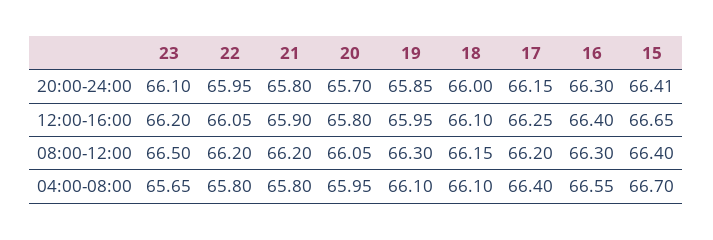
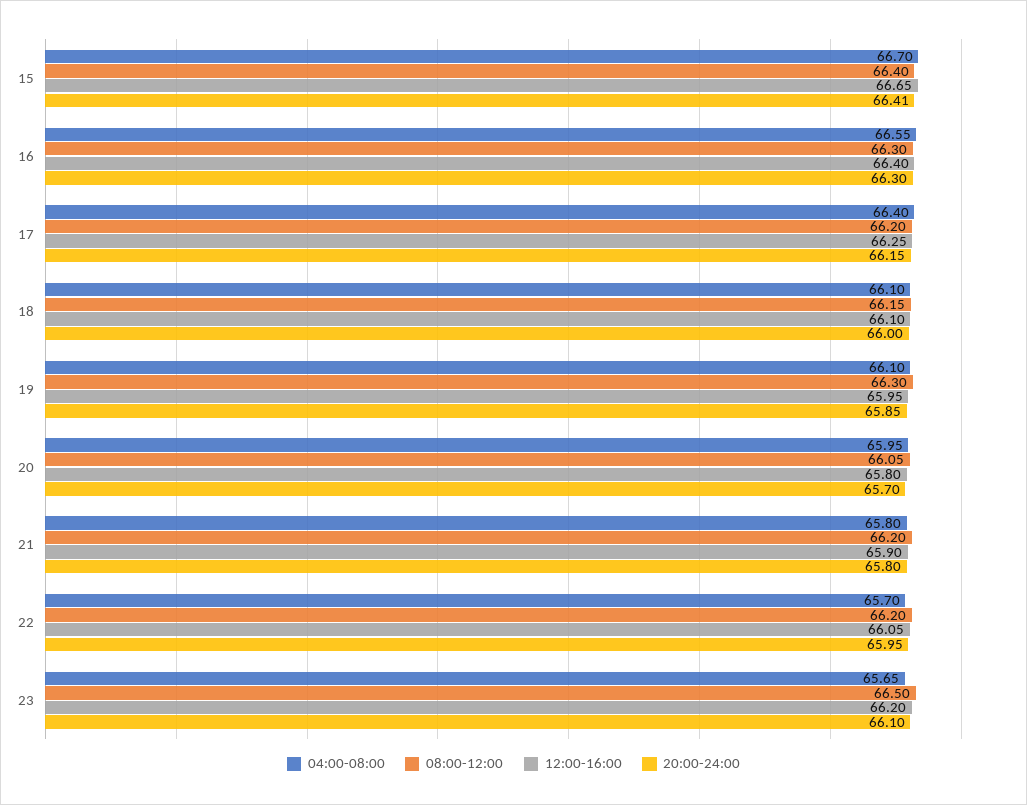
  {
    "20:00-24:00": {
      "23": 66.1,
      "22": 65.95,
      "21": 65.8,
      "20": 65.7,
      "19": 65.85,
      "18": 66,
      "17": 66.15,
      "16": 66.3,
      "15": 66.41
    },
    "12:00-16:00": {
      "23": 66.2,
      "22": 66.05,
      "21": 65.9,
      "20": 65.8,
      "19": 65.95,
      "18": 66.1,
      "17": 66.25,
      "16": 66.4,
      "15": 66.65
    },
    "08:00-12:00": {
      "23": 66.5,
      "22": 66.2,
      "21": 66.2,
      "20": 66.05,
      "19": 66.3,
      "18": 66.15,
      "17": 66.2,
      "16": 66.3,
      "15": 66.4
    },
    "04:00-08:00": {
      "23": 65.65,
-     "22": 65.8,
+     "22": 65.7,
      "21": 65.8,
      "20": 65.95,
      "19": 66.1,
      "18": 66.1,
      "17": 66.4,
      "16": 66.55,
      "15": 66.7
    }
  }

